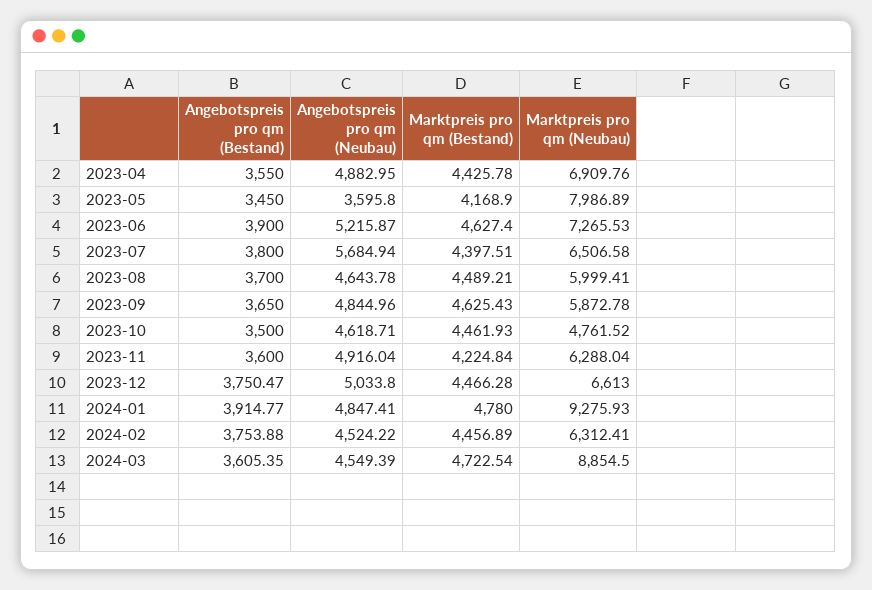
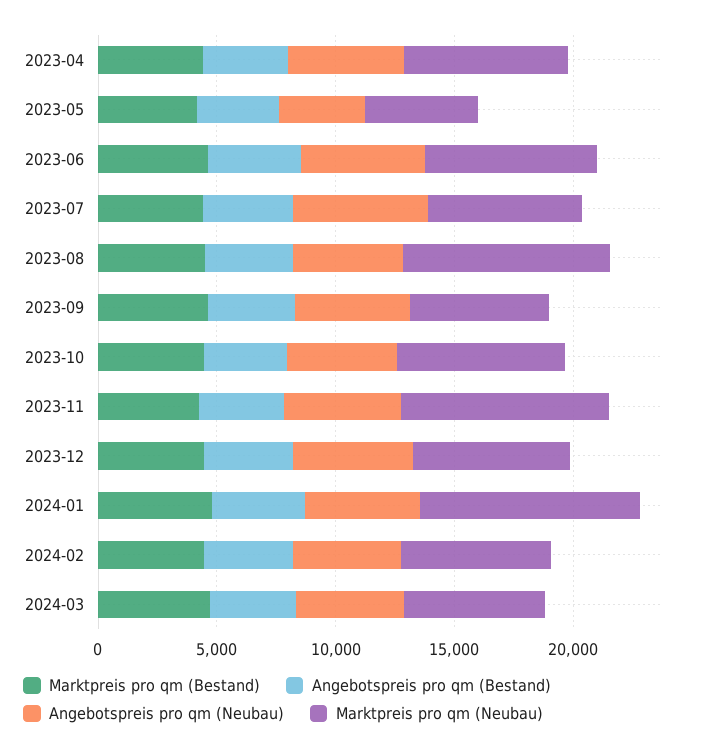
  {
    "Angebotspreis pro qm (Bestand)": {
      "2023-04": 3550,
      "2023-05": 3450,
      "2023-06": 3900,
      "2023-07": 3800,
      "2023-08": 3700,
      "2023-09": 3650,
      "2023-10": 3500,
      "2023-11": 3600,
      "2023-12": 3750.47,
      "2024-01": 3914.77,
      "2024-02": 3753.88,
      "2024-03": 3605.35
    },
    "Angebotspreis pro qm (Neubau)": {
      "2023-04": 4882.95,
      "2023-05": 3595.8,
      "2023-06": 5215.87,
      "2023-07": 5684.94,
      "2023-08": 4643.78,
      "2023-09": 4844.96,
      "2023-10": 4618.71,
      "2023-11": 4916.04,
      "2023-12": 5033.8,
      "2024-01": 4847.41,
      "2024-02": 4524.22,
      "2024-03": 4549.39
    },
    "Marktpreis pro qm (Bestand)": {
      "2023-04": 4425.78,
      "2023-05": 4168.9,
      "2023-06": 4627.4,
      "2023-07": 4397.51,
      "2023-08": 4489.21,
      "2023-09": 4625.43,
      "2023-10": 4461.93,
      "2023-11": 4224.84,
      "2023-12": 4466.28,
      "2024-01": 4780,
      "2024-02": 4456.89,
      "2024-03": 4722.54
    },
    "Marktpreis pro qm (Neubau)": {
      "2023-04": 6909.76,
-     "2023-05": 7986.89,
+     "2023-05": 5000,
      "2023-06": 7265.53,
      "2023-07": 6506.58,
-     "2023-08": 5999.41,
+     "2023-08": 9000,
      "2023-09": 5872.78,
-     "2023-10": 4761.52,
+     "2023-10": 7000,
-     "2023-11": 6288.04,
+     "2023-11": 9000,
      "2023-12": 6613,
      "2024-01": 9275.93,
      "2024-02": 6312.41,
-     "2024-03": 8854.5
+     "2024-03": 6000
    }
  }

